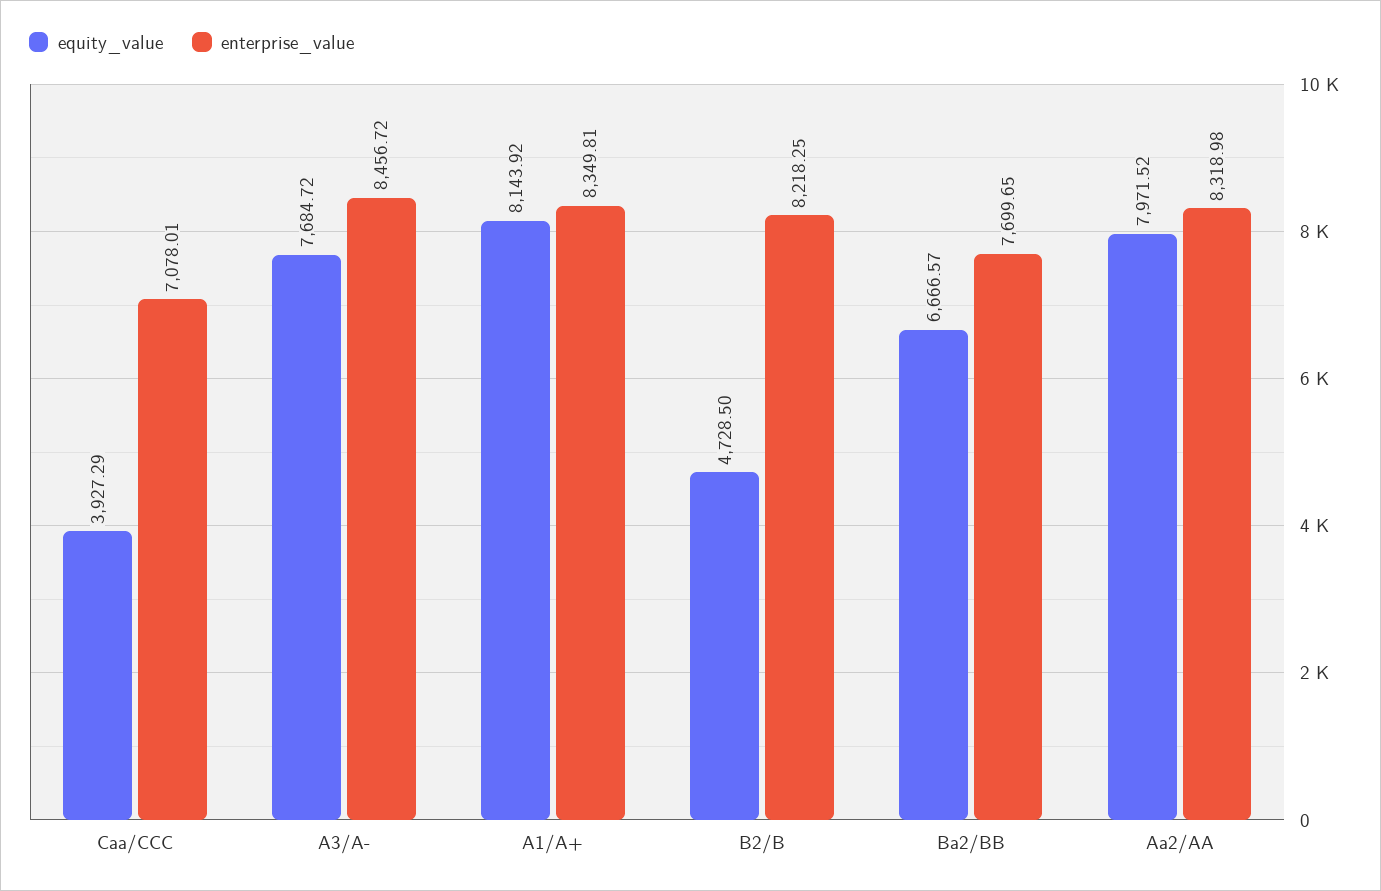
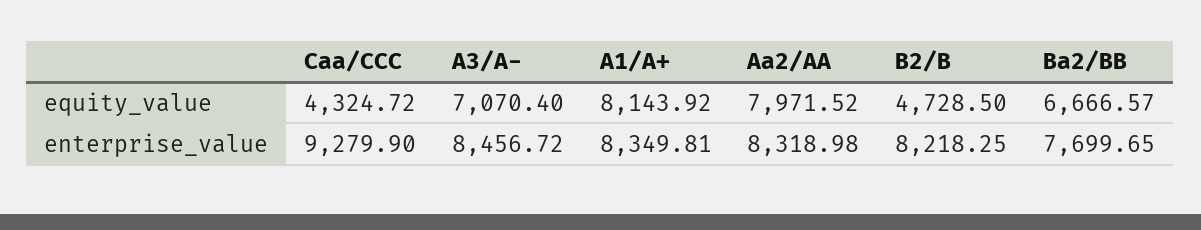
  {
    "equity_value": {
-     "Caa/CCC": 3927.29,
+     "Caa/CCC": 4324.72,
-     "A3/A-": 7684.72,
+     "A3/A-": 7070.4,
      "A1/A+": 8143.92,
      "B2/B": 4728.5,
      "Ba2/BB": 6666.57,
      "Aa2/AA": 7971.52
    },
    "enterprise_value": {
-     "Caa/CCC": 7078.01,
+     "Caa/CCC": 9279.9,
      "A3/A-": 8456.72,
      "A1/A+": 8349.81,
      "B2/B": 8218.25,
      "Ba2/BB": 7699.65,
      "Aa2/AA": 8318.98
    }
  }

